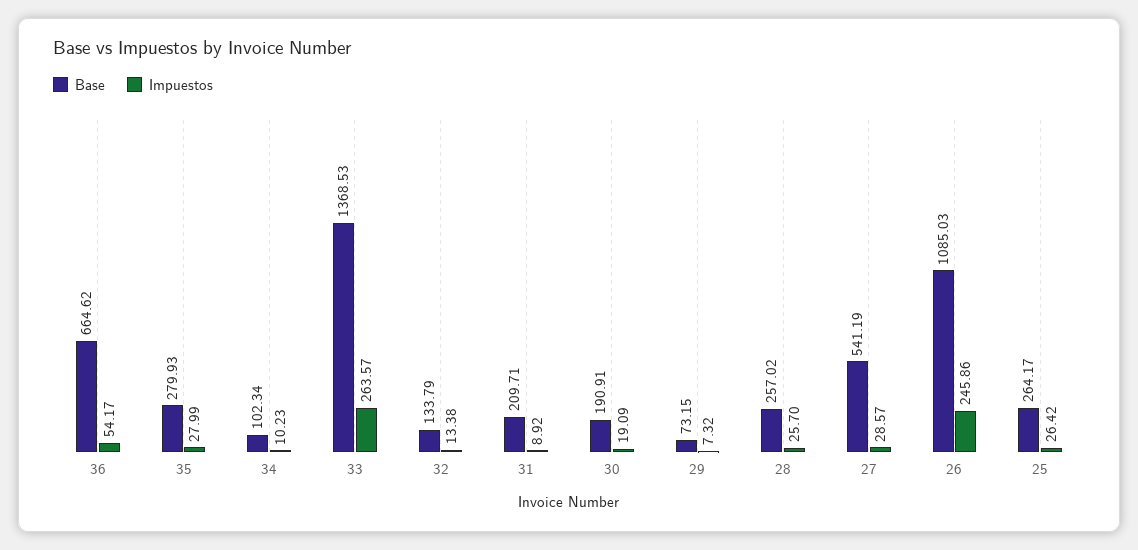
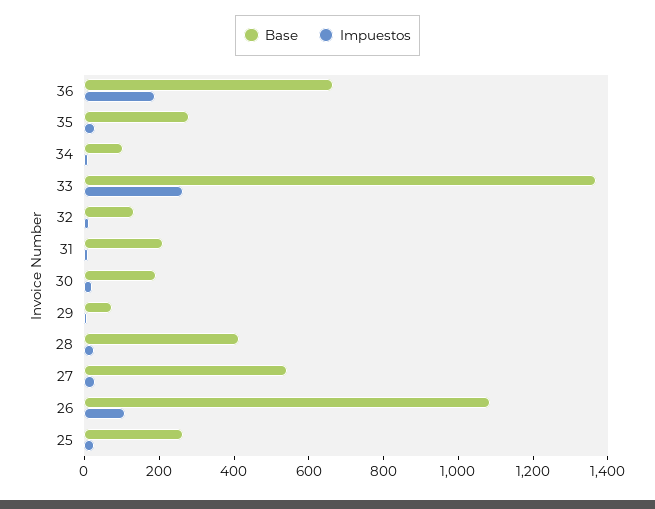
  {
    "Base": {
      "36": 664.62,
      "35": 279.93,
      "34": 102.34,
      "33": 1368.53,
      "32": 133.79,
      "31": 209.71,
      "30": 190.91,
      "29": 73.15,
-     "28": 257.02,
+     "28": 400,
      "27": 541.19,
      "26": 1085.03,
      "25": 264.17
    },
    "Impuestos": {
-     "36": 54.17,
+     "36": 200,
      "35": 27.99,
      "34": 10.23,
      "33": 263.57,
      "32": 13.38,
      "31": 8.92,
      "30": 19.09,
      "29": 7.32,
      "28": 25.7,
      "27": 28.57,
-     "26": 245.86,
+     "26": 100,
      "25": 26.42
    }
  }

